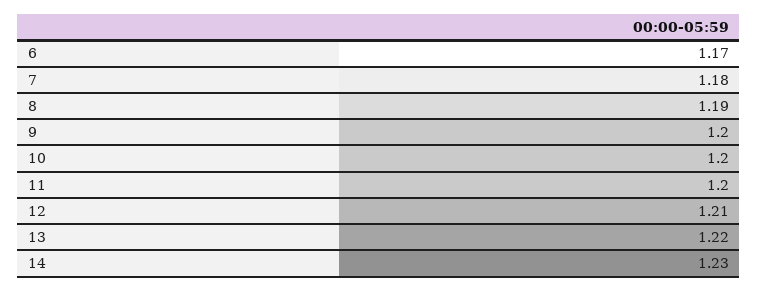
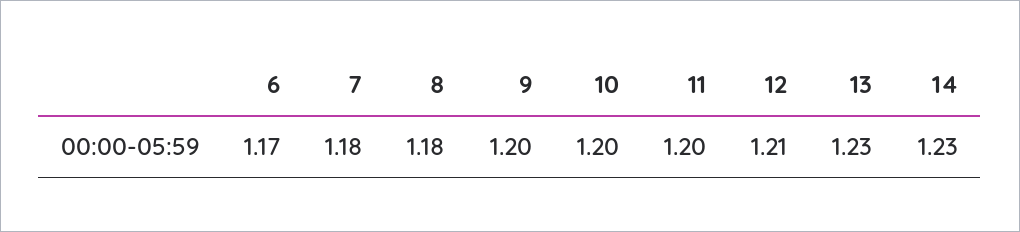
  {
    "6": 1.17,
    "7": 1.18,
-   "8": 1.19,
+   "8": 1.18,
    "9": 1.2,
    "10": 1.2,
    "11": 1.2,
    "12": 1.21,
-   "13": 1.22,
+   "13": 1.23,
    "14": 1.23
  }

